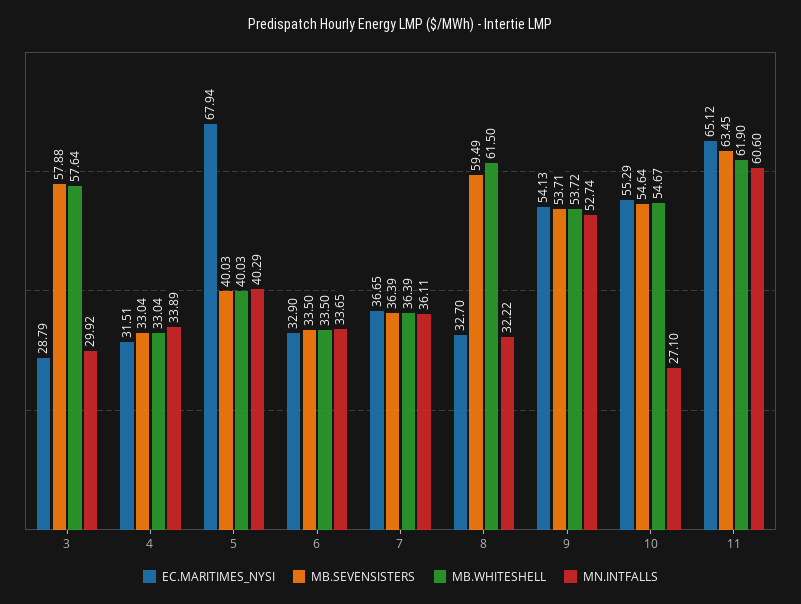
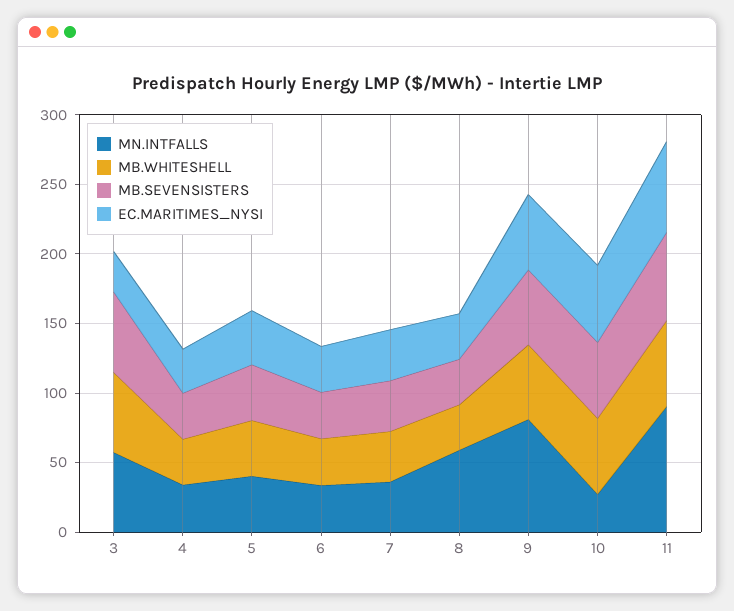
  {
    "EC.MARITIMES_NYSI": {
      "3": 28.79,
      "4": 31.51,
-     "5": 67.94,
+     "5": 40,
      "6": 32.9,
      "7": 36.65,
      "8": 32.7,
      "9": 54.13,
      "10": 55.29,
      "11": 65.12
    },
    "MB.SEVENSISTERS": {
      "3": 57.88,
      "4": 33.04,
      "5": 40.03,
      "6": 33.5,
      "7": 36.39,
-     "8": 59.49,
+     "8": 30,
      "9": 53.71,
      "10": 54.64,
      "11": 63.45
    },
    "MB.WHITESHELL": {
      "3": 57.64,
      "4": 33.04,
      "5": 40.03,
      "6": 33.5,
      "7": 36.39,
-     "8": 61.5,
+     "8": 30,
      "9": 53.72,
      "10": 54.67,
      "11": 61.9
    },
    "MN.INTFALLS": {
-     "3": 29.92,
+     "3": 60,
      "4": 33.89,
      "5": 40.29,
      "6": 33.65,
      "7": 36.11,
-     "8": 32.22,
+     "8": 60,
-     "9": 52.74,
+     "9": 80,
      "10": 27.1,
-     "11": 60.6
+     "11": 90
    }
  }

